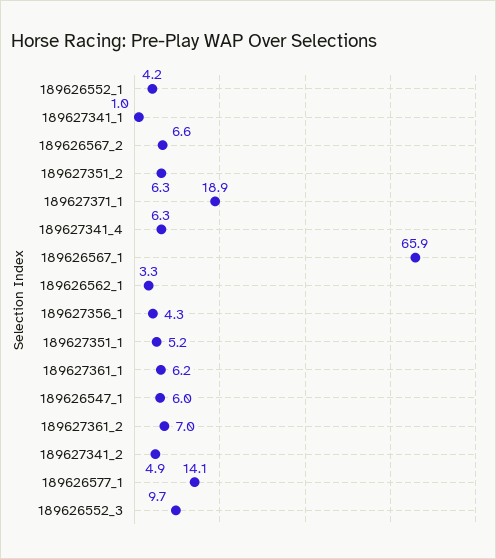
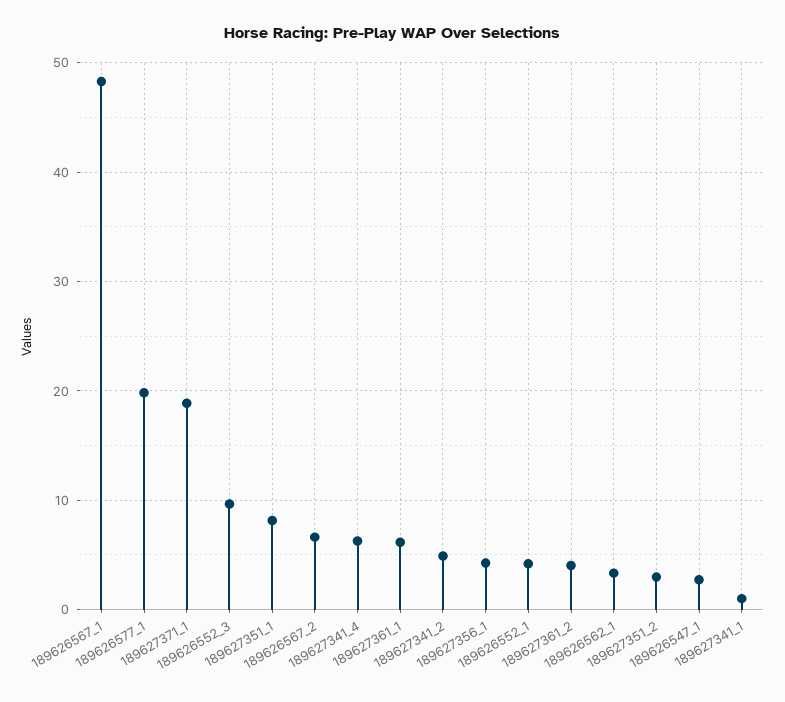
  {
    "189626552_1": 4.2,
    "189627341_1": 1,
    "189626567_2": 6.6,
-   "189627351_2": 6.3,
+   "189627351_2": 3,
    "189627371_1": 18.9,
    "189627341_4": 6.3,
-   "189626567_1": 65.9,
+   "189626567_1": 48,
    "189626562_1": 3.3,
    "189627356_1": 4.3,
-   "189627351_1": 5.2,
+   "189627351_1": 8,
    "189627361_1": 6.2,
-   "189626547_1": 6,
+   "189626547_1": 3,
-   "189627361_2": 7,
+   "189627361_2": 4,
    "189627341_2": 4.9,
-   "189626577_1": 14.1,
+   "189626577_1": 20,
    "189626552_3": 9.7
  }

